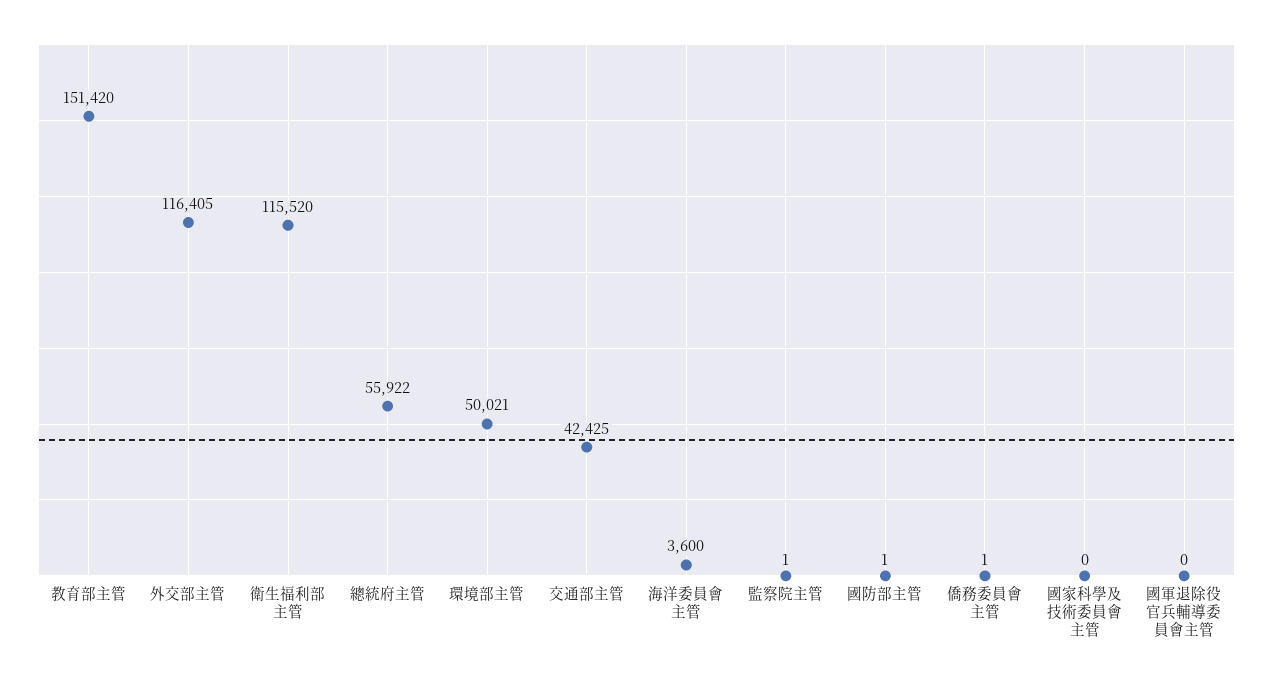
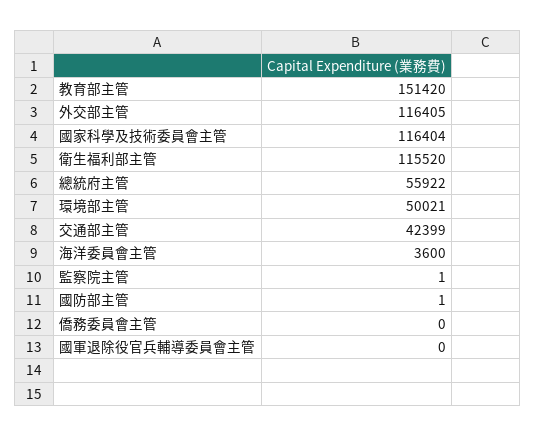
  {
    "教育部主管": 151420,
    "外交部主管": 116405,
    "衛生福利部主管": 115520,
    "總統府主管": 55922,
    "環境部主管": 50021,
-   "交通部主管": 42425,
+   "交通部主管": 42399,
    "海洋委員會主管": 3600,
    "監察院主管": 1,
    "國防部主管": 1,
-   "僑務委員會主管": 1,
+   "僑務委員會主管": 0,
-   "國家科學及技術委員會主管": 0,
+   "國家科學及技術委員會主管": 116404,
    "國軍退除役官兵輔導委員會主管": 0
  }

